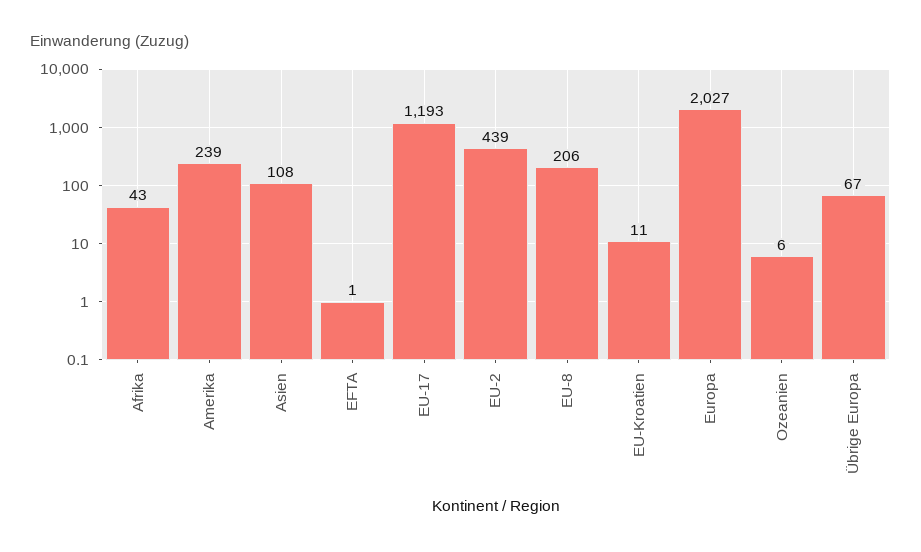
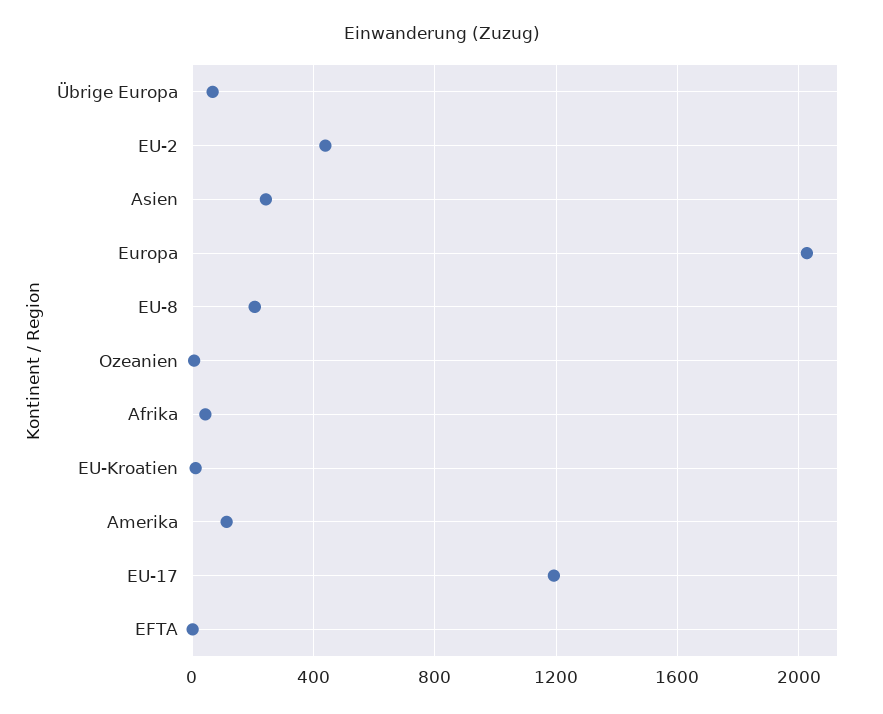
  {
    "Afrika": 43,
-   "Amerika": 239,
+   "Amerika": 100,
-   "Asien": 108,
+   "Asien": 250,
    "EFTA": 1,
    "EU-17": 1193,
    "EU-2": 439,
    "EU-8": 206,
    "EU-Kroatien": 11,
    "Europa": 2027,
    "Ozeanien": 6,
    "Übrige Europa": 67
  }

